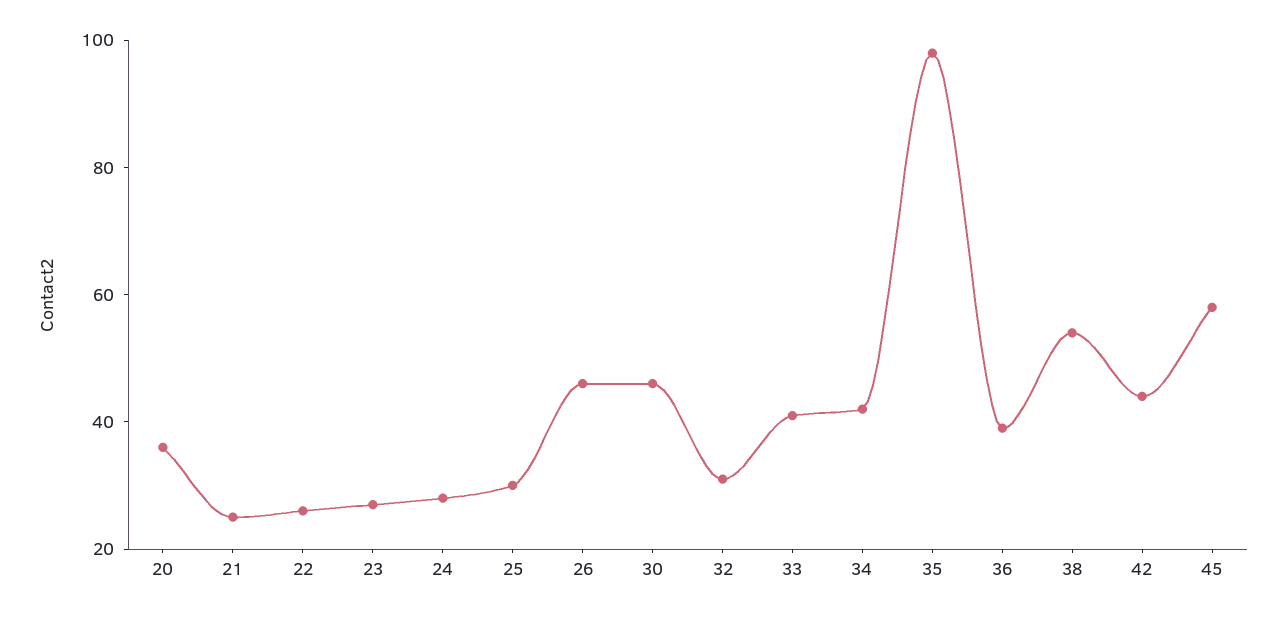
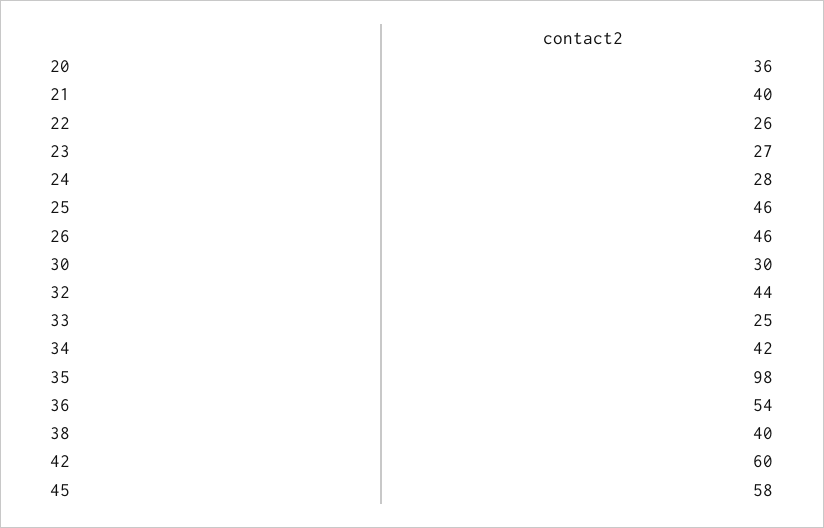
  {
    "20": 36,
-   "21": 25,
+   "21": 40,
    "22": 26,
    "23": 27,
    "24": 28,
-   "25": 30,
+   "25": 46,
    "26": 46,
-   "30": 45,
+   "30": 30,
-   "32": 30,
+   "32": 44,
-   "33": 40,
+   "33": 25,
    "34": 42,
    "35": 98,
-   "36": 40,
+   "36": 54,
-   "38": 55,
+   "38": 40,
-   "42": 45,
+   "42": 60,
    "45": 58
  }

